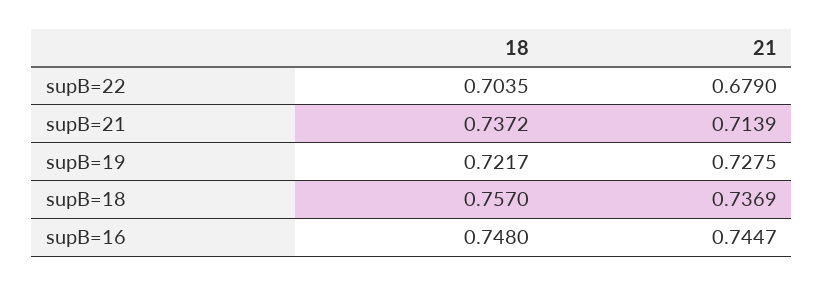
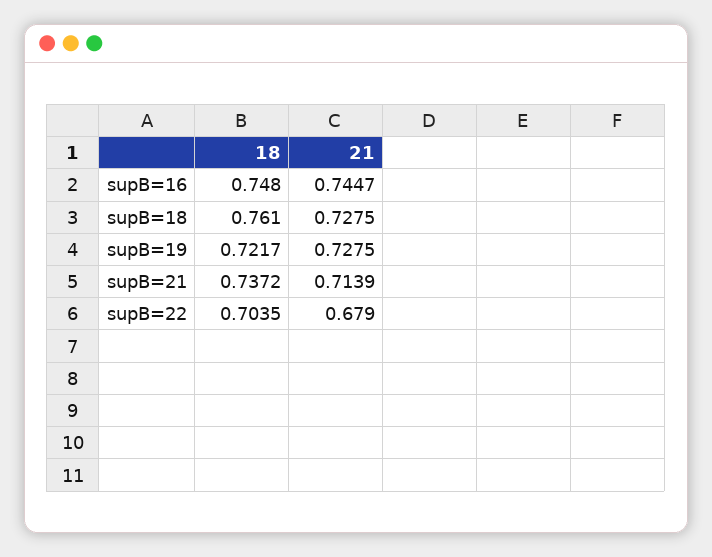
  {
    "18": {
      "supB=22": 0.7035,
      "supB=21": 0.7372,
      "supB=19": 0.7217,
-     "supB=18": 0.757,
+     "supB=18": 0.761,
      "supB=16": 0.748
    },
    "21": {
      "supB=22": 0.679,
      "supB=21": 0.7139,
      "supB=19": 0.7275,
-     "supB=18": 0.7369,
+     "supB=18": 0.7275,
      "supB=16": 0.7447
    }
  }

